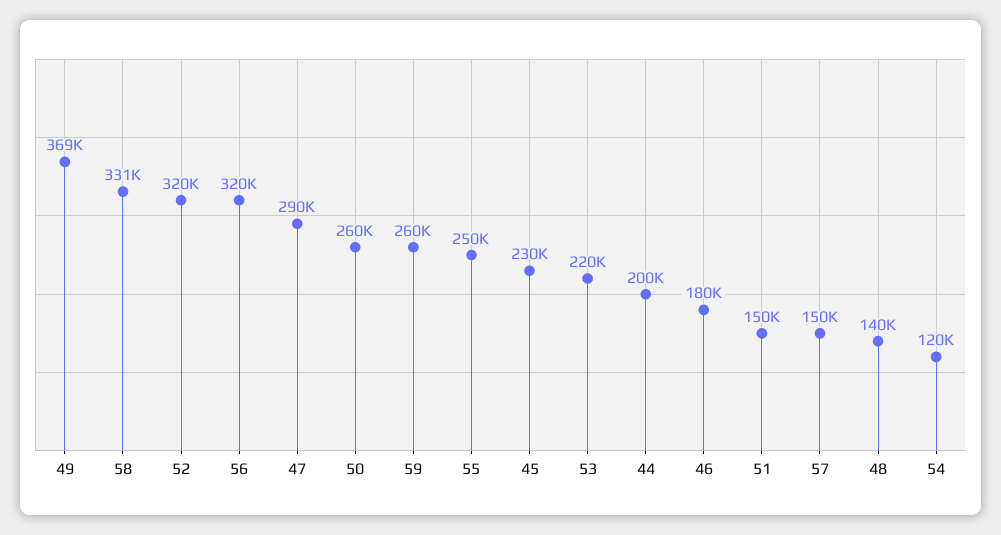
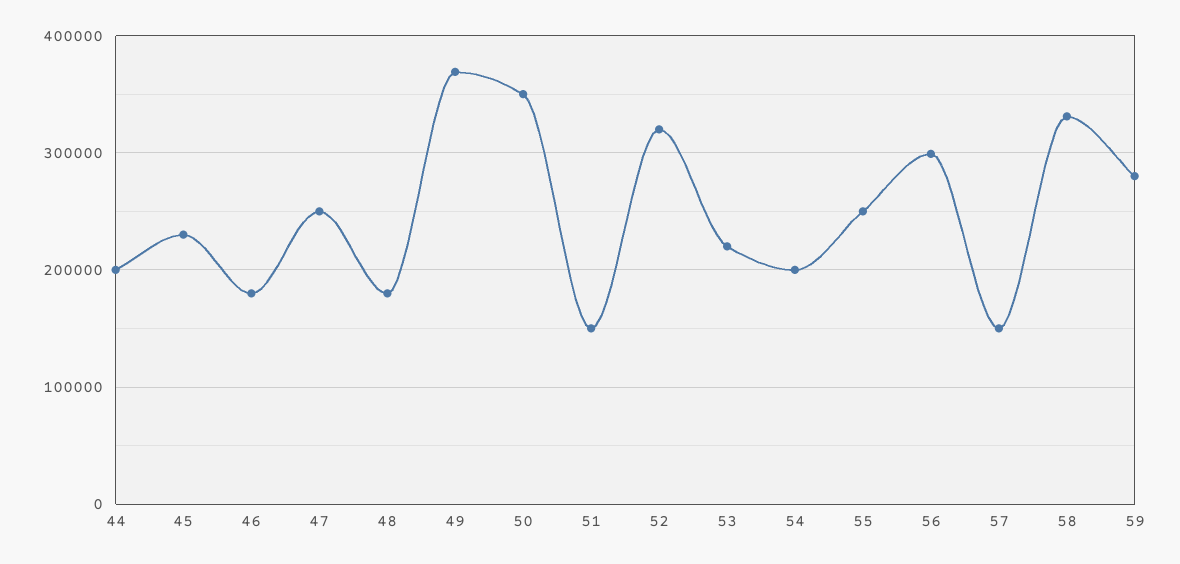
  {
    "49": 369000,
    "58": 331000,
    "52": 320000,
-   "56": 320000,
+   "56": 300000,
-   "47": 290000,
+   "47": 250000,
-   "50": 260000,
+   "50": 350000,
-   "59": 260000,
+   "59": 280000,
    "55": 250000,
    "45": 230000,
    "53": 220000,
    "44": 200000,
    "46": 180000,
    "51": 150000,
    "57": 150000,
-   "48": 140000,
+   "48": 180000,
-   "54": 120000
+   "54": 200000
  }

